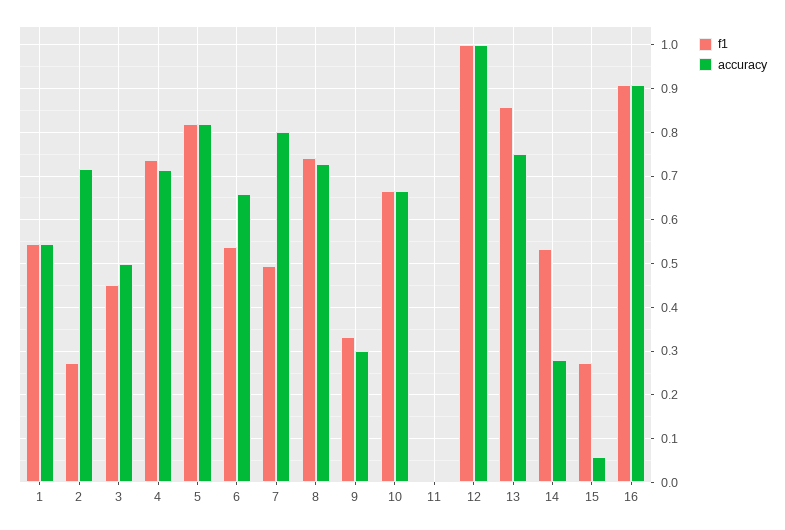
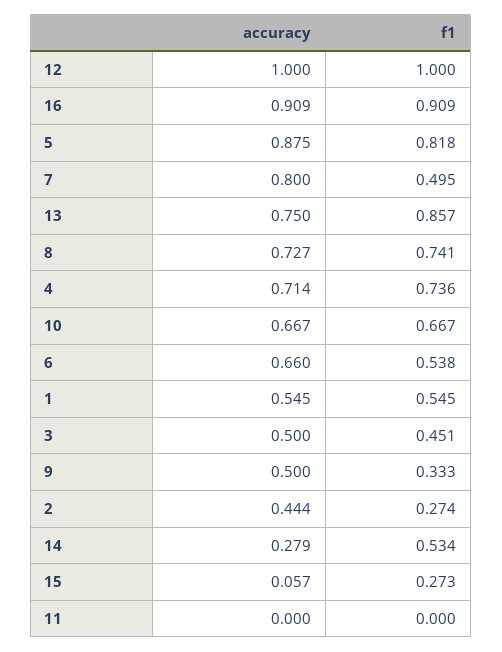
  {
    "f1": {
      "1": 0.545,
      "2": 0.274,
      "3": 0.451,
      "4": 0.736,
      "5": 0.818,
      "6": 0.538,
      "7": 0.495,
      "8": 0.741,
      "9": 0.333,
      "10": 0.667,
      "11": 0,
      "12": 1,
      "13": 0.857,
      "14": 0.534,
      "15": 0.273,
      "16": 0.909
    },
    "accuracy": {
      "1": 0.545,
-     "2": 0.72,
+     "2": 0.444,
      "3": 0.5,
      "4": 0.714,
-     "5": 0.82,
+     "5": 0.875,
      "6": 0.66,
      "7": 0.8,
      "8": 0.727,
-     "9": 0.3,
+     "9": 0.5,
      "10": 0.667,
      "11": 0,
      "12": 1,
      "13": 0.75,
      "14": 0.279,
      "15": 0.057,
      "16": 0.909
    }
  }

